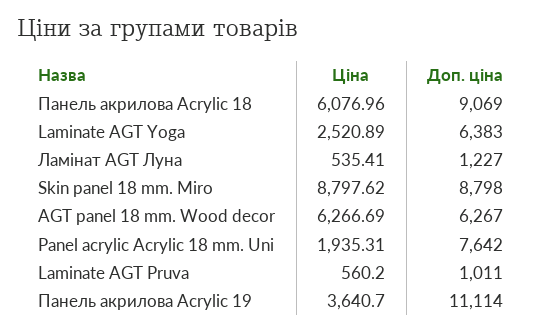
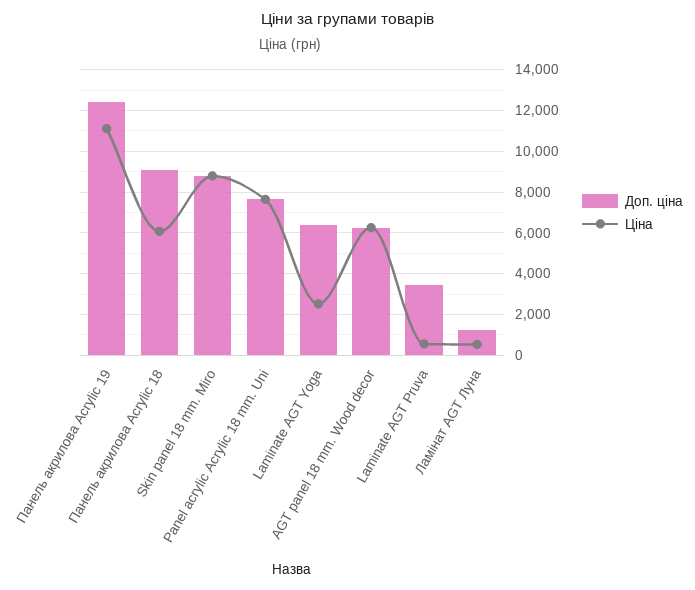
  {
    "Ціна": {
      "Панель акрилова Acrylic 18": 6076.96,
      "Laminate AGT Yoga": 2520.89,
      "Ламінат AGT Луна": 535.41,
      "Skin panel 18 mm. Miro": 8797.62,
      "AGT panel 18 mm. Wood decor": 6266.69,
-     "Panel acrylic Acrylic 18 mm. Uni": 1935.31,
+     "Panel acrylic Acrylic 18 mm. Uni": 7500,
      "Laminate AGT Pruva": 560.2,
-     "Панель акрилова Acrylic 19": 3640.7
+     "Панель акрилова Acrylic 19": 11000
    },
    "Доп. ціна": {
      "Панель акрилова Acrylic 18": 9069,
      "Laminate AGT Yoga": 6383,
      "Ламінат AGT Луна": 1227,
      "Skin panel 18 mm. Miro": 8798,
      "AGT panel 18 mm. Wood decor": 6267,
      "Panel acrylic Acrylic 18 mm. Uni": 7642,
-     "Laminate AGT Pruva": 1011,
+     "Laminate AGT Pruva": 3500,
-     "Панель акрилова Acrylic 19": 11114
+     "Панель акрилова Acrylic 19": 12500
    }
  }

